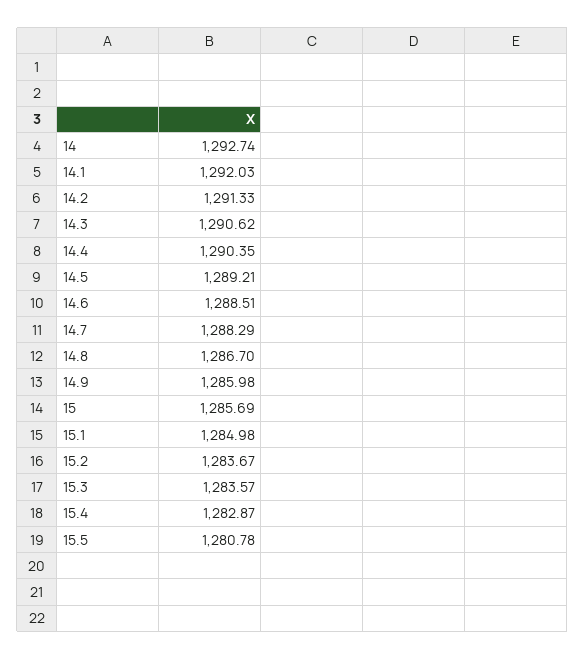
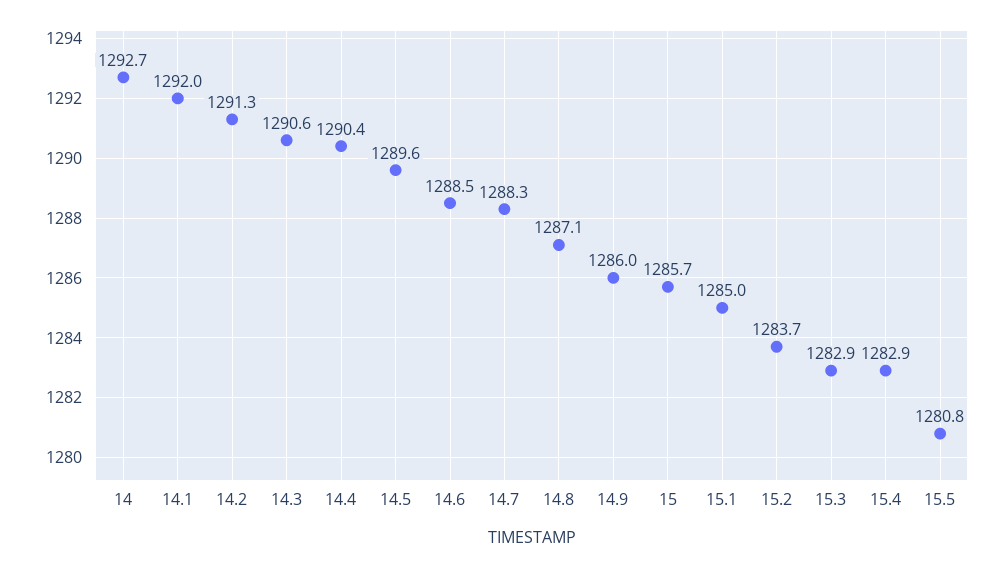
  {
    "14": 1292.74,
    "14.1": 1292.03,
    "14.2": 1291.33,
    "14.3": 1290.62,
    "14.4": 1290.35,
-   "14.5": 1289.21,
+   "14.5": 1289.6,
    "14.6": 1288.51,
    "14.7": 1288.29,
-   "14.8": 1286.7,
+   "14.8": 1287.1,
    "14.9": 1285.98,
    "15": 1285.69,
    "15.1": 1284.98,
    "15.2": 1283.67,
-   "15.3": 1283.57,
+   "15.3": 1282.9,
    "15.4": 1282.87,
    "15.5": 1280.78
  }

